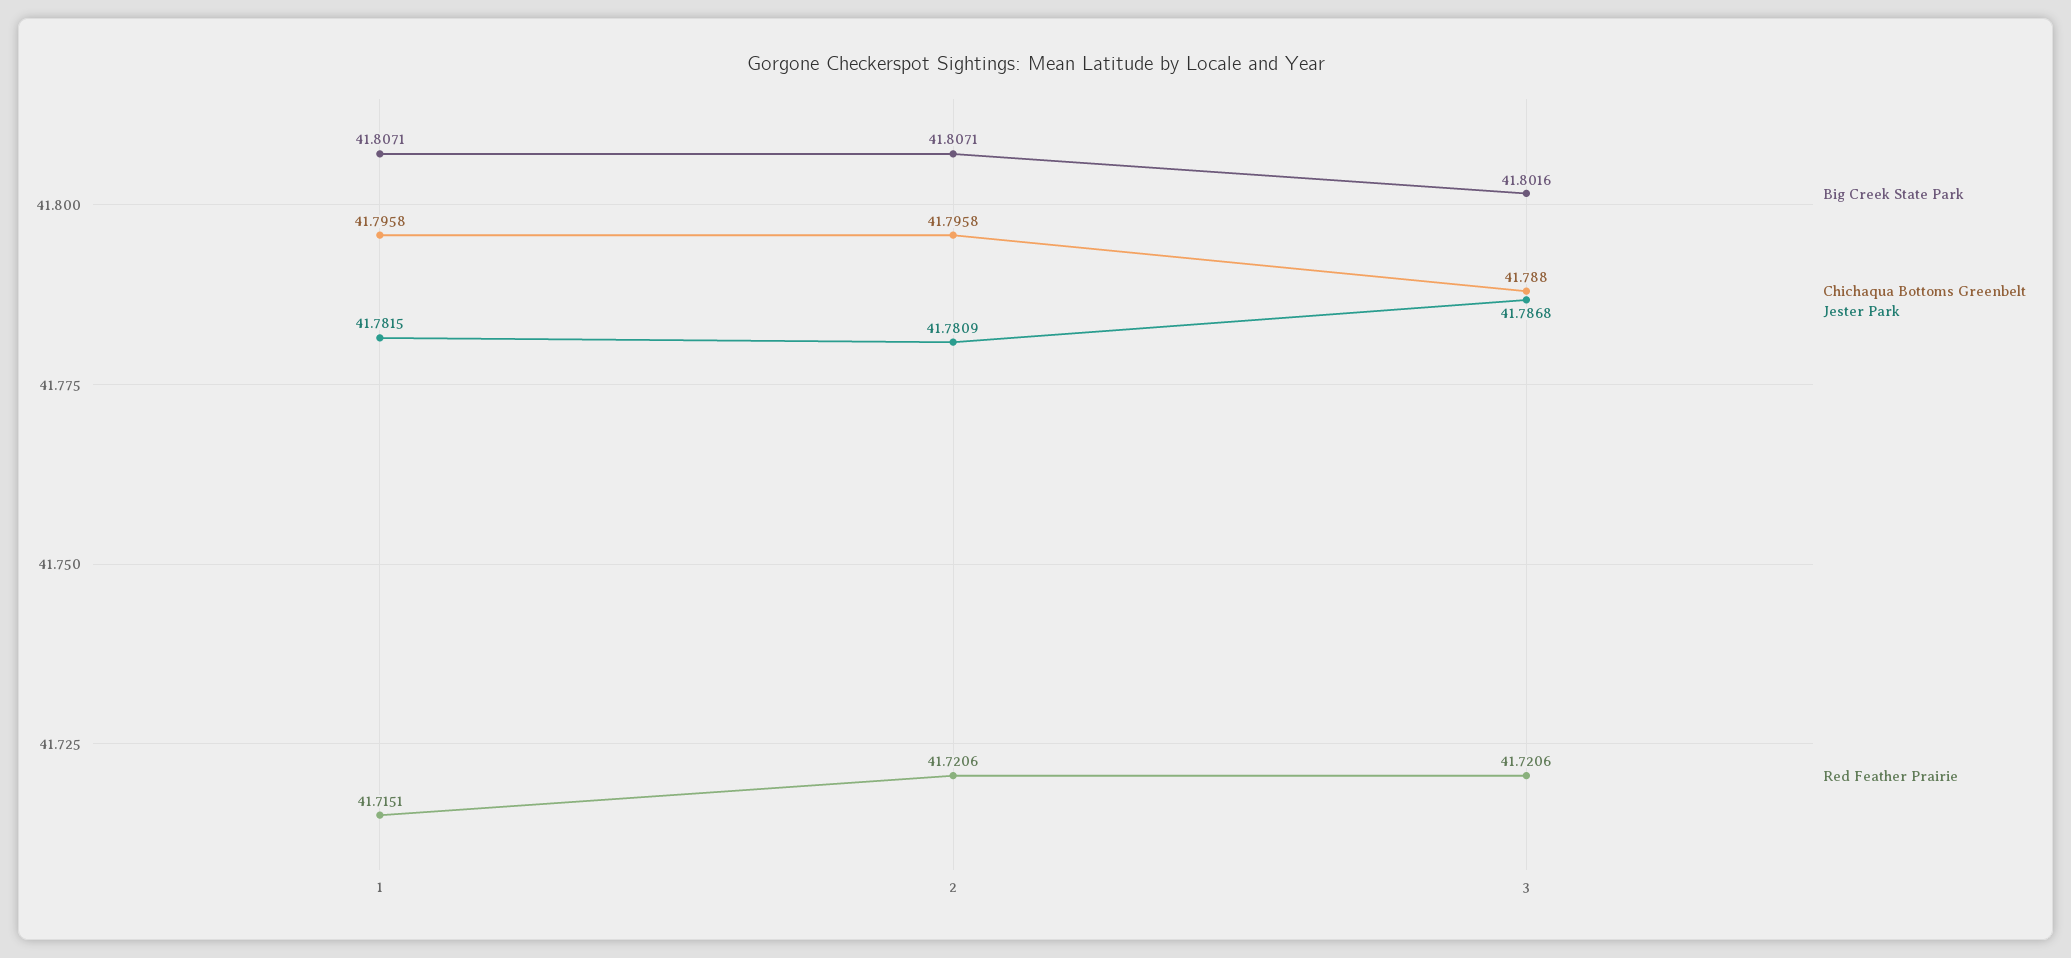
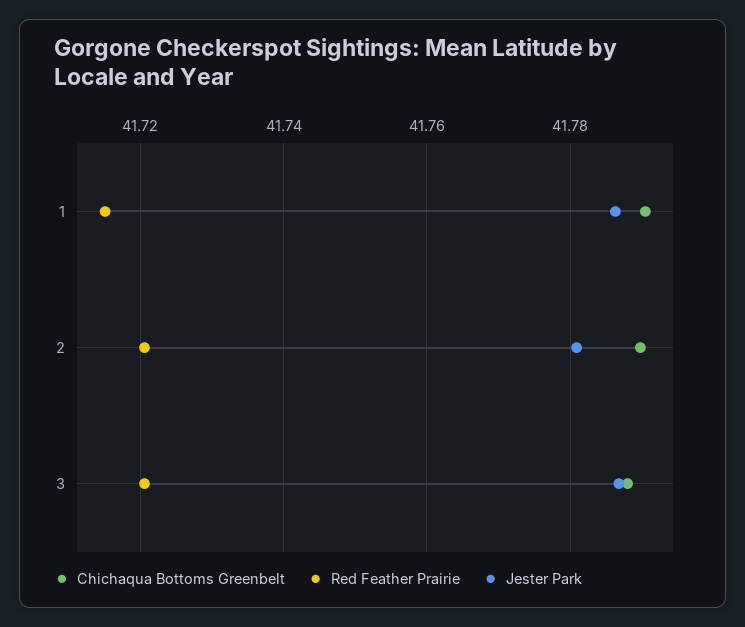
  {
-   "Big Creek State Park": {
-     "1": 41.8071,
-     "2": 41.8071,
-     "3": 41.8016
-   },
    "Chichaqua Bottoms Greenbelt": {
-     "1": 41.7958,
+     "1": 41.79,
-     "2": 41.7958,
+     "2": 41.79,
      "3": 41.788
    },
    "Jester Park": {
-     "1": 41.7815,
+     "1": 41.786,
      "2": 41.7809,
      "3": 41.7868
    },
    "Red Feather Prairie": {
      "1": 41.7151,
      "2": 41.7206,
      "3": 41.7206
    }
  }

